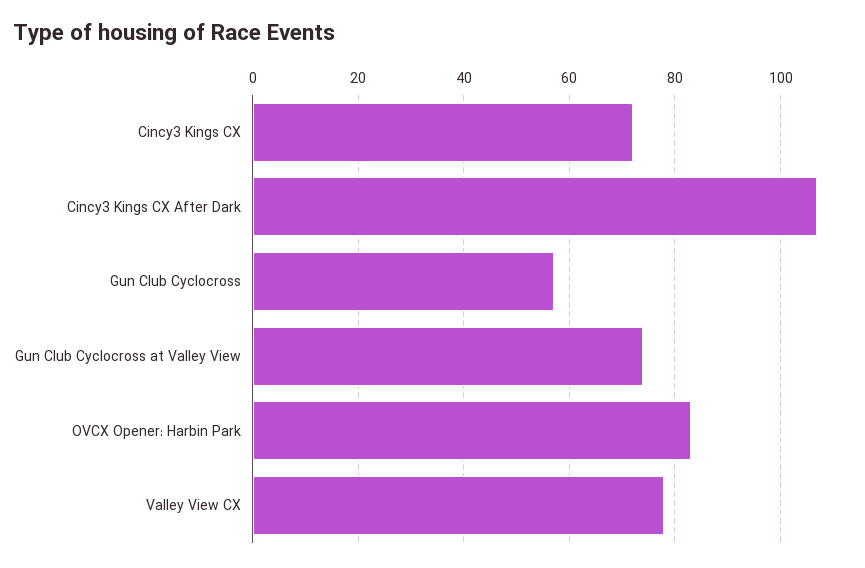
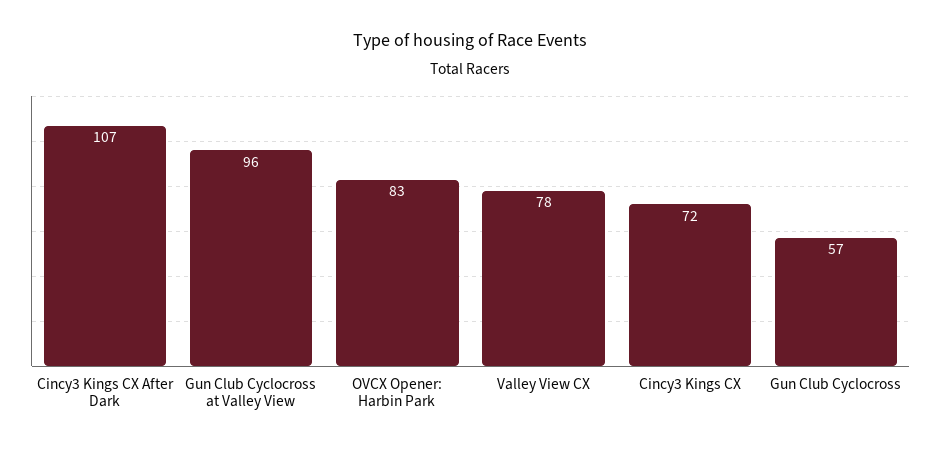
  {
    "Cincy3 Kings CX": 72,
    "Cincy3 Kings CX After Dark": 107,
    "Gun Club Cyclocross": 57,
-   "Gun Club Cyclocross at Valley View": 75,
+   "Gun Club Cyclocross at Valley View": 96,
    "OVCX Opener: Harbin Park": 83,
    "Valley View CX": 78
  }

